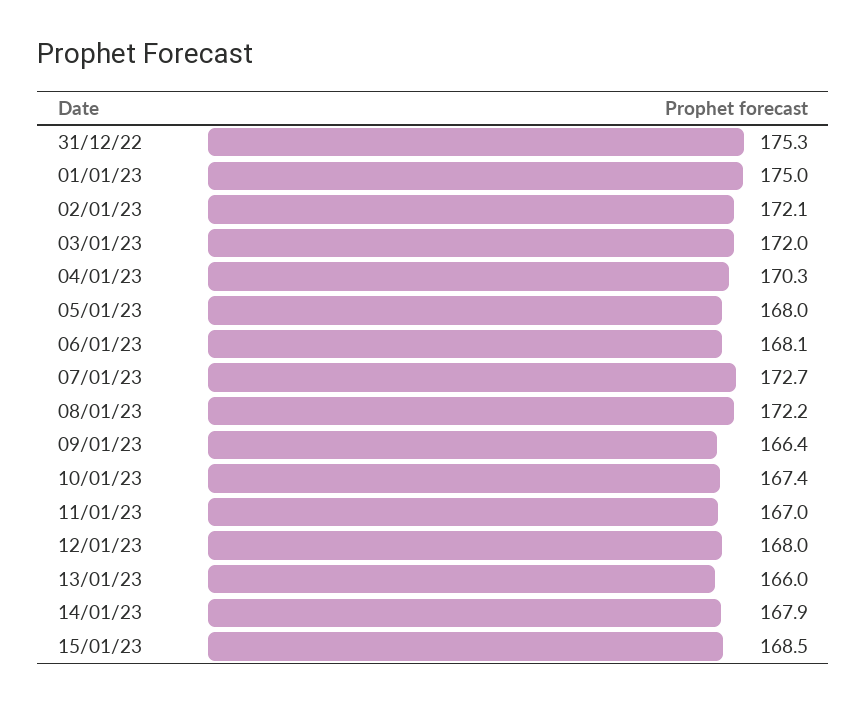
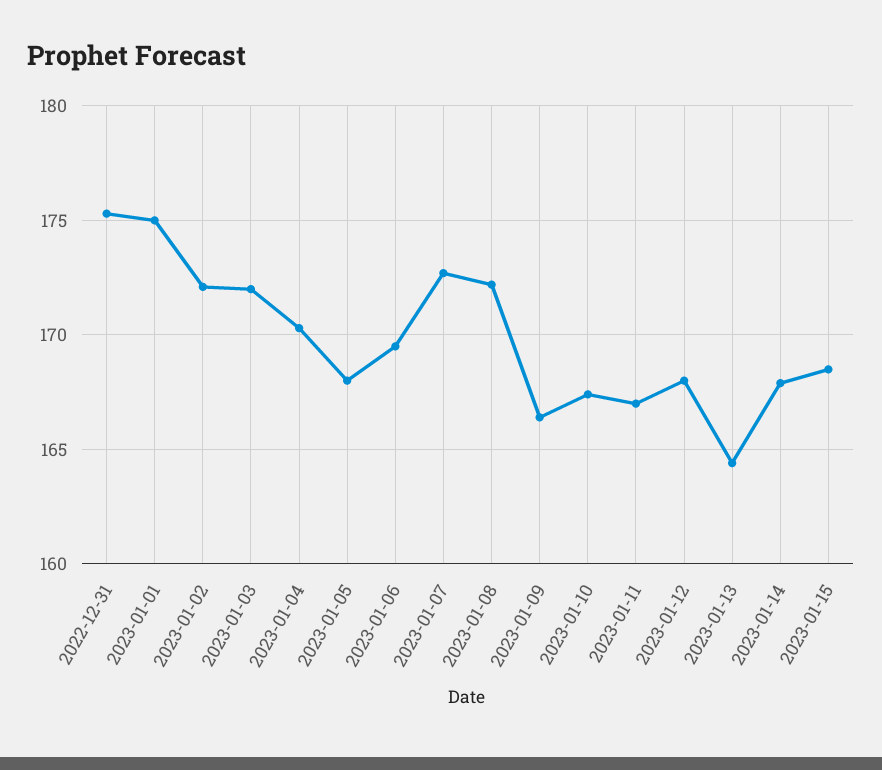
  {
    "31/12/22": 175.3,
    "01/01/23": 175,
    "02/01/23": 172.1,
    "03/01/23": 172,
    "04/01/23": 170.3,
    "05/01/23": 168,
-   "06/01/23": 168.1,
+   "06/01/23": 169.5,
    "07/01/23": 172.7,
    "08/01/23": 172.2,
    "09/01/23": 166.4,
    "10/01/23": 167.4,
    "11/01/23": 167,
    "12/01/23": 168,
-   "13/01/23": 166,
+   "13/01/23": 164.5,
    "14/01/23": 167.9,
    "15/01/23": 168.5
  }

